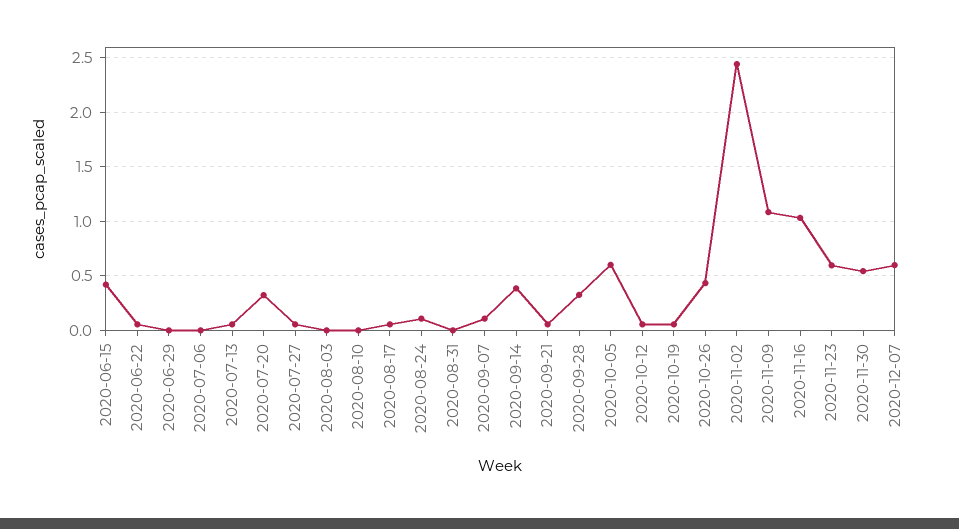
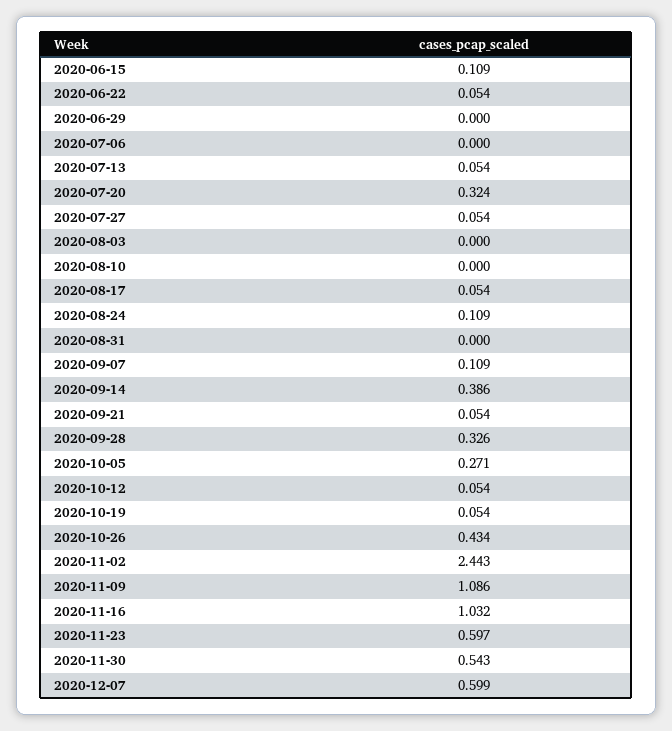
  {
-   "2020-06-15": 0.4,
+   "2020-06-15": 0.109,
    "2020-06-22": 0.054,
    "2020-06-29": 0,
    "2020-07-06": 0,
    "2020-07-13": 0.054,
    "2020-07-20": 0.324,
    "2020-07-27": 0.054,
    "2020-08-03": 0,
    "2020-08-10": 0,
    "2020-08-17": 0.054,
    "2020-08-24": 0.109,
    "2020-08-31": 0,
    "2020-09-07": 0.109,
    "2020-09-14": 0.386,
    "2020-09-21": 0.054,
    "2020-09-28": 0.326,
-   "2020-10-05": 0.6,
+   "2020-10-05": 0.271,
    "2020-10-12": 0.054,
    "2020-10-19": 0.054,
    "2020-10-26": 0.434,
    "2020-11-02": 2.443,
    "2020-11-09": 1.086,
    "2020-11-16": 1.032,
    "2020-11-23": 0.597,
    "2020-11-30": 0.543,
    "2020-12-07": 0.599
  }

